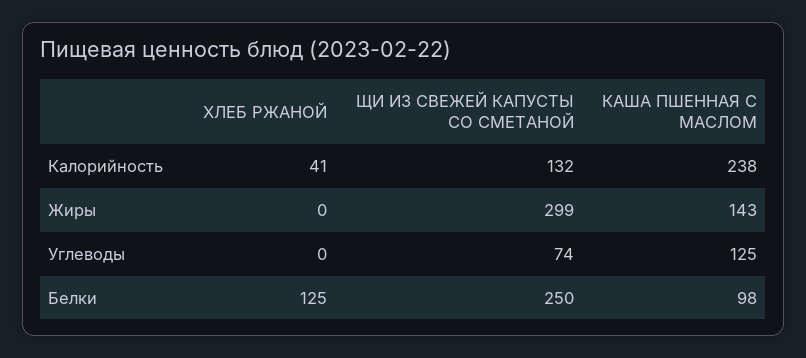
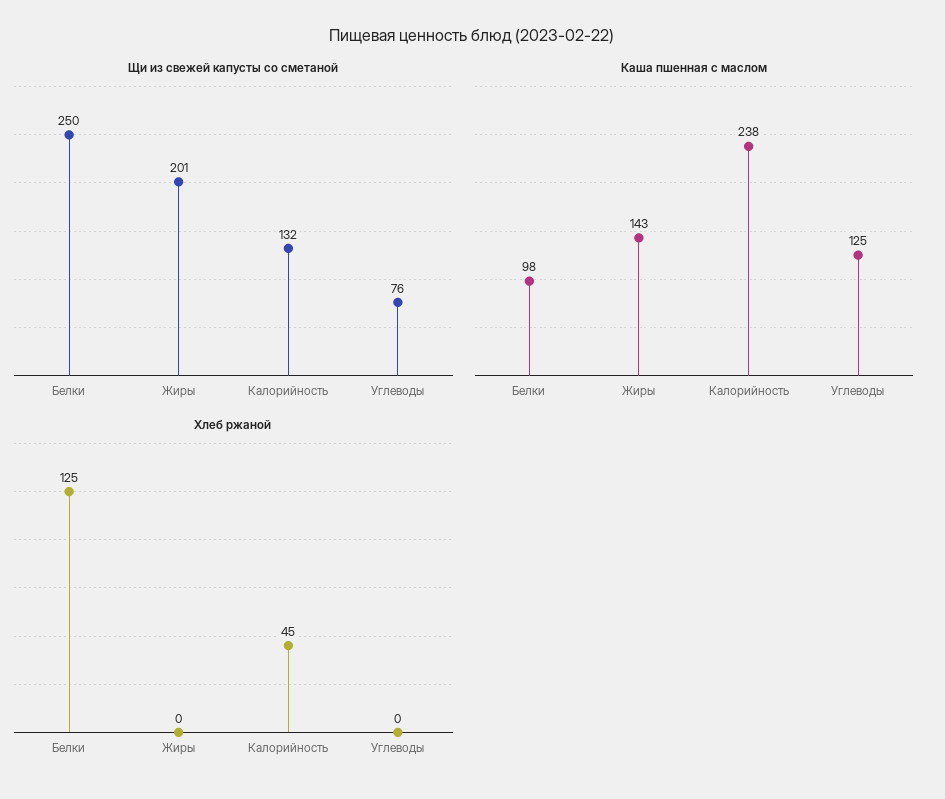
  {
    "ХЛЕБ РЖАНОЙ": {
-     "Калорийность": 41,
+     "Калорийность": 45,
      "Жиры": 0,
      "Углеводы": 0,
      "Белки": 125
    },
    "ЩИ ИЗ СВЕЖЕЙ КАПУСТЫ СО СМЕТАНОЙ": {
      "Калорийность": 132,
-     "Жиры": 299,
+     "Жиры": 201,
-     "Углеводы": 74,
+     "Углеводы": 76,
      "Белки": 250
    },
    "КАША ПШЕННАЯ С МАСЛОМ": {
      "Калорийность": 238,
      "Жиры": 143,
      "Углеводы": 125,
      "Белки": 98
    }
  }

